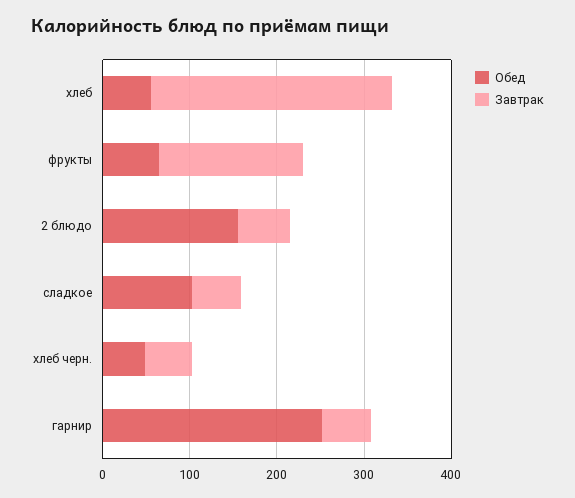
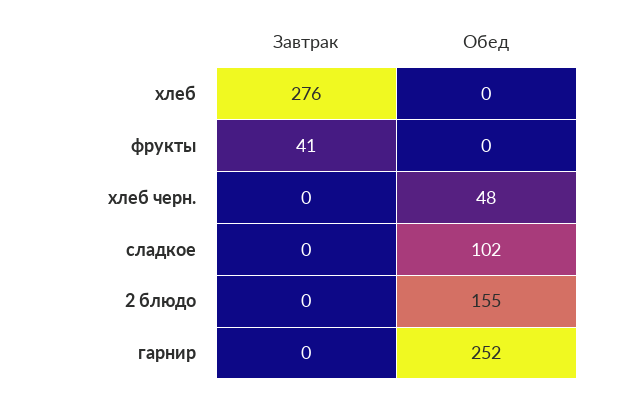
  {
    "Обед": {
-     "хлеб": 60,
+     "хлеб": 0,
-     "фрукты": 60,
+     "фрукты": 0,
      "2 блюдо": 155,
      "сладкое": 102,
      "хлеб черн.": 48,
      "гарнир": 252
    },
    "Завтрак": {
      "хлеб": 276,
-     "фрукты": 160,
+     "фрукты": 41,
-     "2 блюдо": 60,
+     "2 блюдо": 0,
-     "сладкое": 60,
+     "сладкое": 0,
-     "хлеб черн.": 60,
+     "хлеб черн.": 0,
-     "гарнир": 60
+     "гарнир": 0
    }
  }

